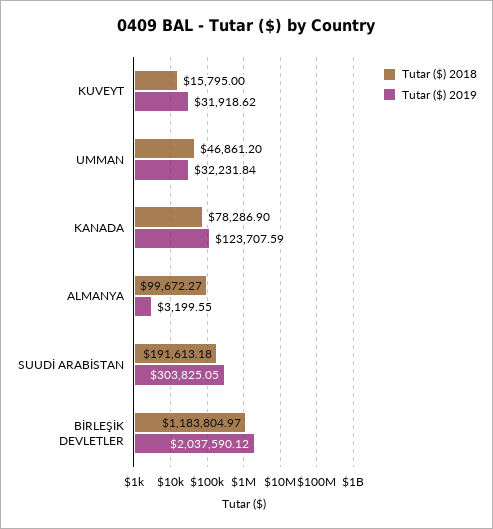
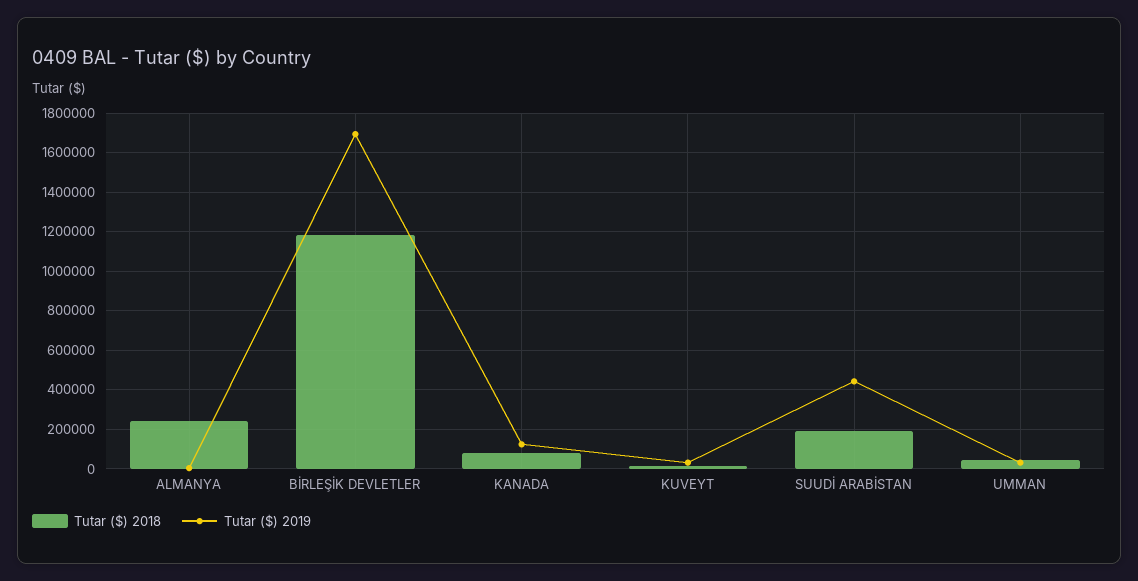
  {
    "Tutar ($) 2018": {
      "KUVEYT": 15795,
      "UMMAN": 46861.2,
      "KANADA": 78286.9,
-     "ALMANYA": 99672.27,
+     "ALMANYA": 250000,
      "SUUDİ ARABİSTAN": 191613.18,
      "BİRLEŞİK DEVLETLER": 1183804.97
    },
    "Tutar ($) 2019": {
      "KUVEYT": 31918.62,
      "UMMAN": 32231.84,
      "KANADA": 123707.59,
      "ALMANYA": 3199.55,
-     "SUUDİ ARABİSTAN": 303825.05,
+     "SUUDİ ARABİSTAN": 450000,
-     "BİRLEŞİK DEVLETLER": 2037590.12
+     "BİRLEŞİK DEVLETLER": 1700000
    }
  }

